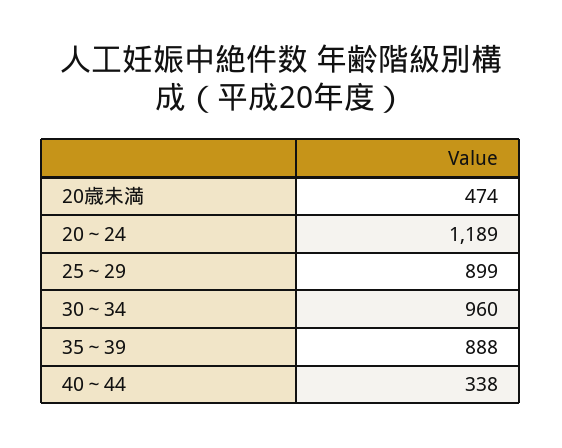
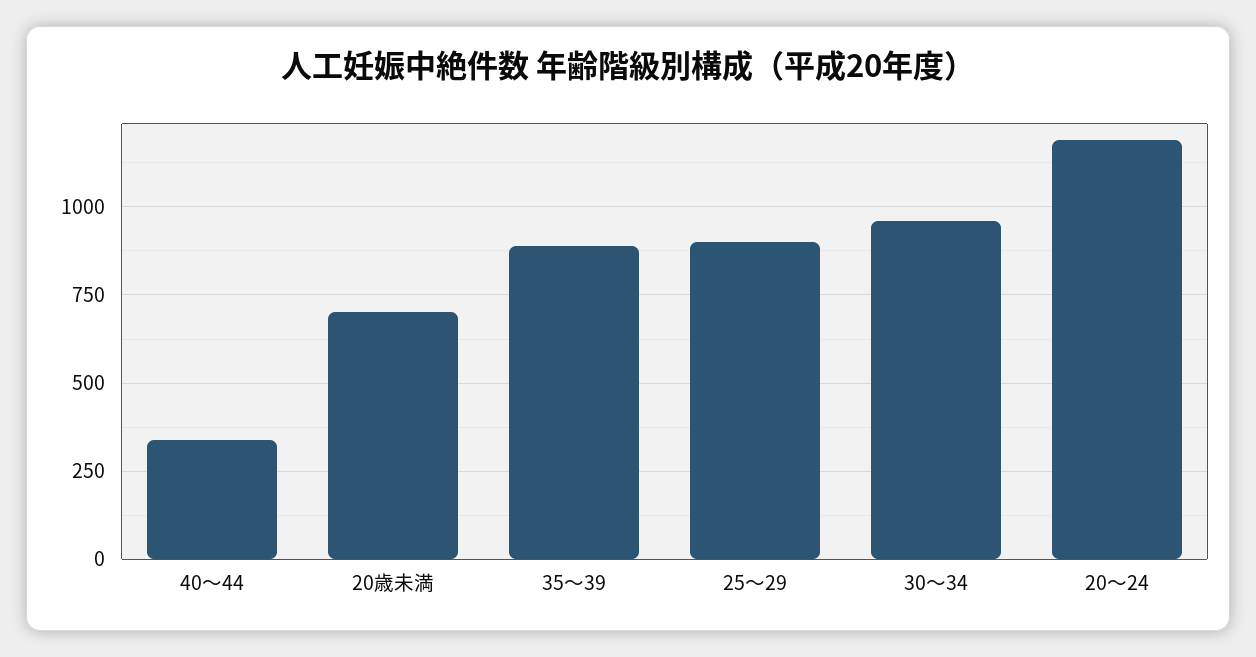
  {
-   "20歳未満": 474,
+   "20歳未満": 700,
    "20～24": 1189,
    "25～29": 899,
    "30～34": 960,
    "35～39": 888,
    "40～44": 338
  }

